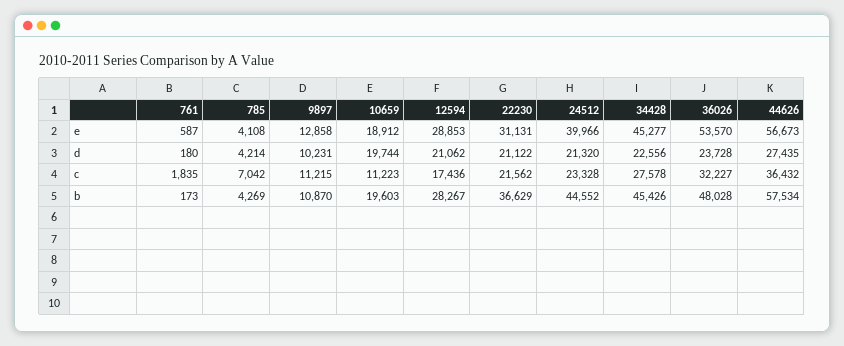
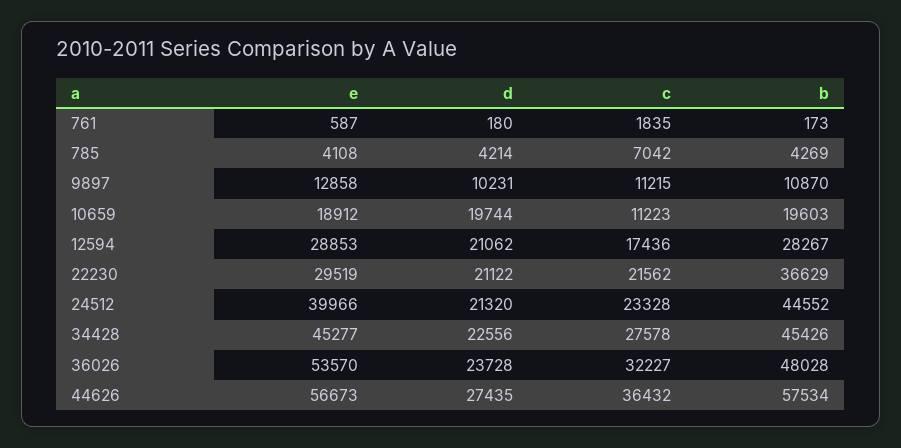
  {
    "761": {
      "e": 587,
      "d": 180,
      "c": 1835,
      "b": 173
    },
    "785": {
      "e": 4108,
      "d": 4214,
      "c": 7042,
      "b": 4269
    },
    "9897": {
      "e": 12858,
      "d": 10231,
      "c": 11215,
      "b": 10870
    },
    "10659": {
      "e": 18912,
      "d": 19744,
      "c": 11223,
      "b": 19603
    },
    "12594": {
      "e": 28853,
      "d": 21062,
      "c": 17436,
      "b": 28267
    },
    "22230": {
-     "e": 31131,
+     "e": 29519,
      "d": 21122,
      "c": 21562,
      "b": 36629
    },
    "24512": {
      "e": 39966,
      "d": 21320,
      "c": 23328,
      "b": 44552
    },
    "34428": {
      "e": 45277,
      "d": 22556,
      "c": 27578,
      "b": 45426
    },
    "36026": {
      "e": 53570,
      "d": 23728,
      "c": 32227,
      "b": 48028
    },
    "44626": {
      "e": 56673,
      "d": 27435,
      "c": 36432,
      "b": 57534
    }
  }

